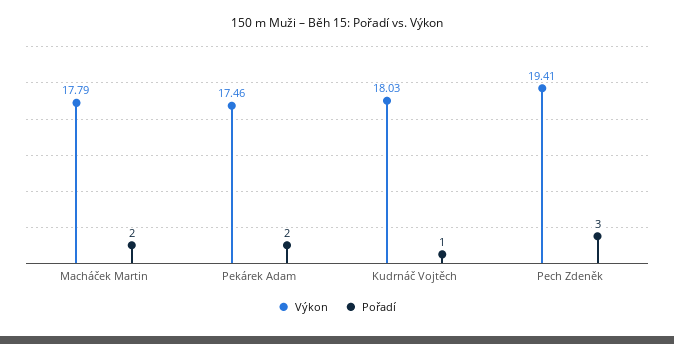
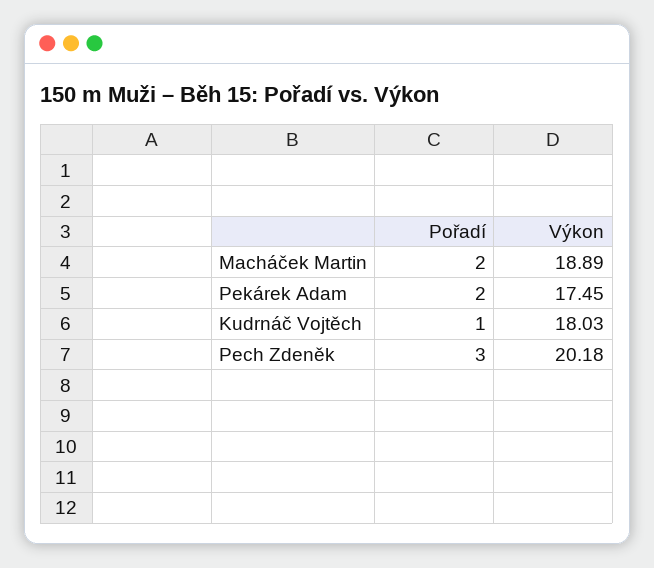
  {
    "Výkon": {
-     "Macháček Martin": 17.79,
+     "Macháček Martin": 18.89,
-     "Pekárek Adam": 17.46,
+     "Pekárek Adam": 17.45,
      "Kudrnáč Vojtěch": 18.03,
-     "Pech Zdeněk": 19.41
+     "Pech Zdeněk": 20.18
    },
    "Pořadí": {
      "Macháček Martin": 2,
      "Pekárek Adam": 2,
      "Kudrnáč Vojtěch": 1,
      "Pech Zdeněk": 3
    }
  }

